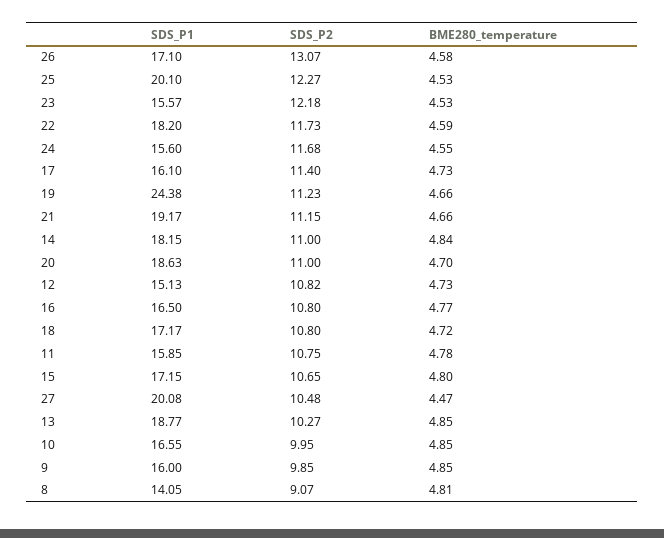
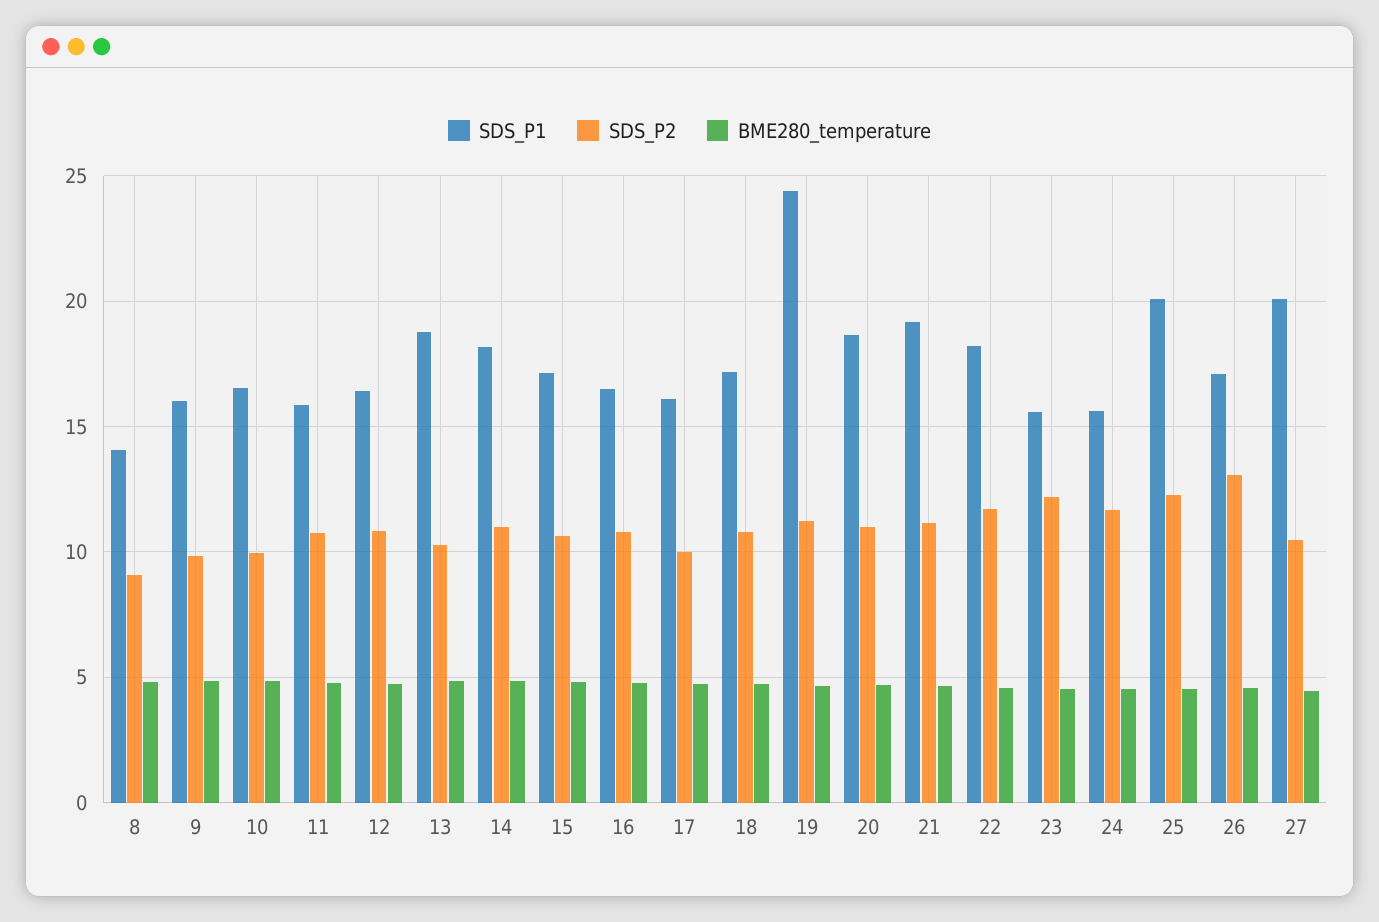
  {
    "SDS_P1": {
      "26": 17.1,
      "25": 20.1,
      "23": 15.57,
      "22": 18.2,
      "24": 15.6,
      "17": 16.1,
      "19": 24.38,
      "21": 19.17,
      "14": 18.15,
      "20": 18.63,
-     "12": 15.13,
+     "12": 16.5,
      "16": 16.5,
      "18": 17.17,
      "11": 15.85,
      "15": 17.15,
      "27": 20.08,
      "13": 18.77,
      "10": 16.55,
      "9": 16,
      "8": 14.05
    },
    "SDS_P2": {
      "26": 13.07,
      "25": 12.27,
      "23": 12.18,
      "22": 11.73,
      "24": 11.68,
-     "17": 11.4,
+     "17": 10,
      "19": 11.23,
      "21": 11.15,
      "14": 11,
      "20": 11,
      "12": 10.82,
      "16": 10.8,
      "18": 10.8,
      "11": 10.75,
      "15": 10.65,
      "27": 10.48,
      "13": 10.27,
      "10": 9.95,
      "9": 9.85,
      "8": 9.07
    },
    "BME280_temperature": {
      "26": 4.58,
      "25": 4.53,
      "23": 4.53,
      "22": 4.59,
      "24": 4.55,
      "17": 4.73,
      "19": 4.66,
      "21": 4.66,
      "14": 4.84,
      "20": 4.7,
      "12": 4.73,
      "16": 4.77,
      "18": 4.72,
      "11": 4.78,
      "15": 4.8,
      "27": 4.47,
      "13": 4.85,
      "10": 4.85,
      "9": 4.85,
      "8": 4.81
    }
  }

